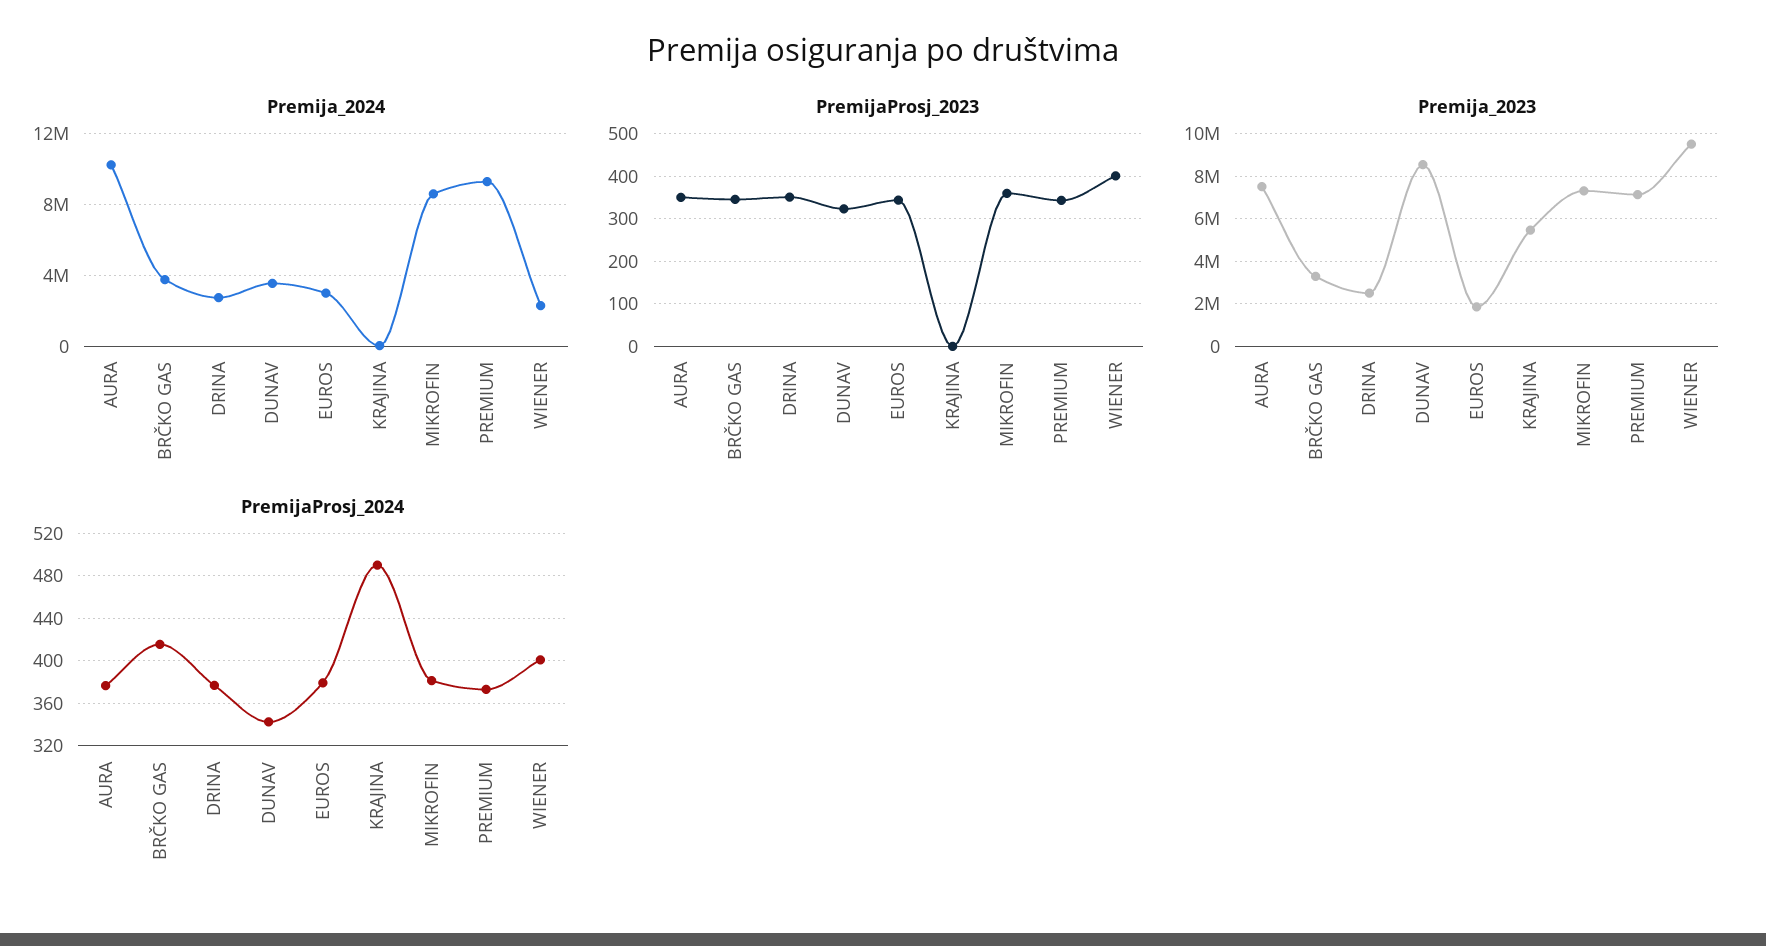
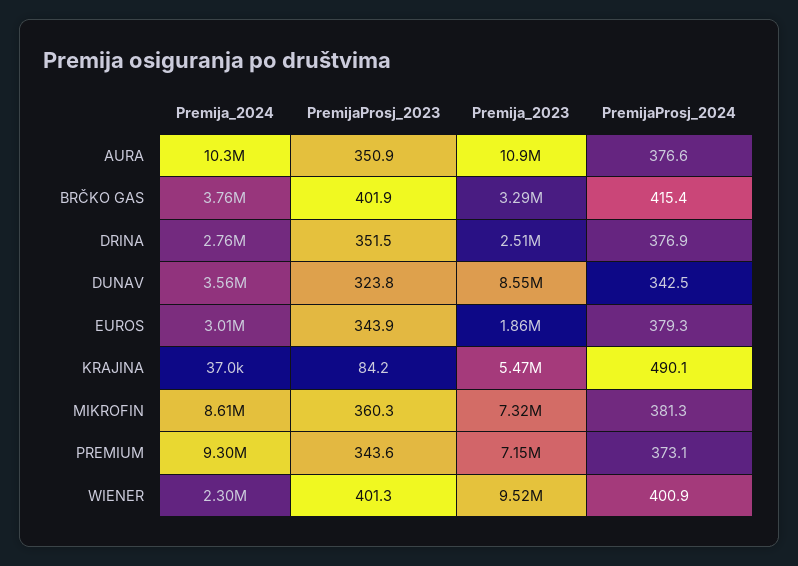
  {
    "Premija_2024": {
      "AURA": 10300000,
      "BRČKO GAS": 3760000,
      "DRINA": 2760000,
      "DUNAV": 3560000,
      "EUROS": 3010000,
      "KRAJINA": 37000,
      "MIKROFIN": 8610000,
      "PREMIUM": 9300000,
      "WIENER": 2300000
    },
    "PremijaProsj_2023": {
      "AURA": 350.9,
-     "BRČKO GAS": 340,
+     "BRČKO GAS": 401.9,
      "DRINA": 351.5,
      "DUNAV": 323.8,
      "EUROS": 343.9,
-     "KRAJINA": 0,
+     "KRAJINA": 84.2,
      "MIKROFIN": 360.3,
      "PREMIUM": 343.6,
      "WIENER": 401.3
    },
    "Premija_2023": {
-     "AURA": 7500000,
+     "AURA": 10900000,
      "BRČKO GAS": 3290000,
      "DRINA": 2510000,
      "DUNAV": 8550000,
      "EUROS": 1860000,
      "KRAJINA": 5470000,
      "MIKROFIN": 7320000,
      "PREMIUM": 7150000,
      "WIENER": 9520000
    },
    "PremijaProsj_2024": {
      "AURA": 376.6,
      "BRČKO GAS": 415.4,
      "DRINA": 376.9,
      "DUNAV": 342.5,
      "EUROS": 379.3,
      "KRAJINA": 490.1,
      "MIKROFIN": 381.3,
      "PREMIUM": 373.1,
      "WIENER": 400.9
    }
  }

